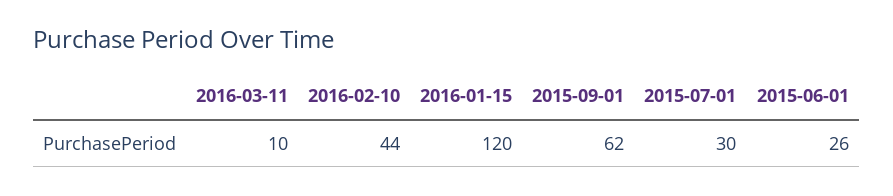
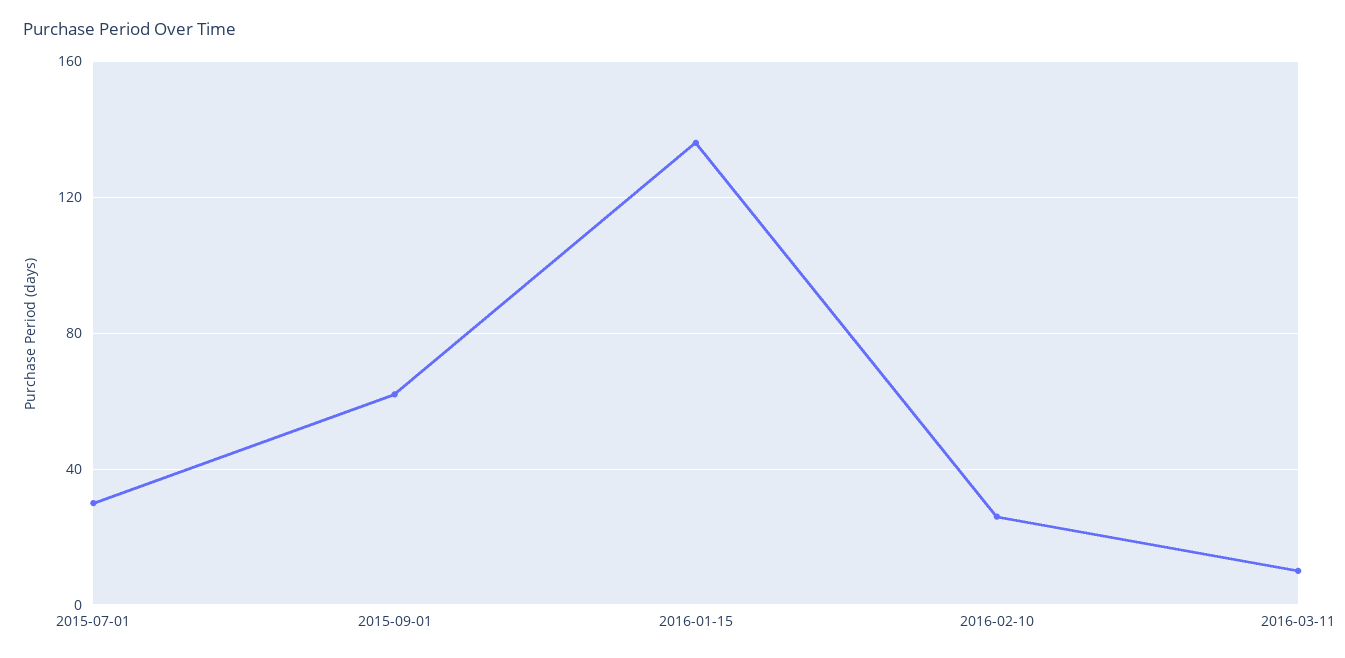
  {
    "2016-03-11": 10,
-   "2016-02-10": 44,
+   "2016-02-10": 25,
-   "2016-01-15": 120,
+   "2016-01-15": 135,
    "2015-09-01": 62,
-   "2015-07-01": 30,
+   "2015-07-01": 30
-   "2015-06-01": 26
  }

